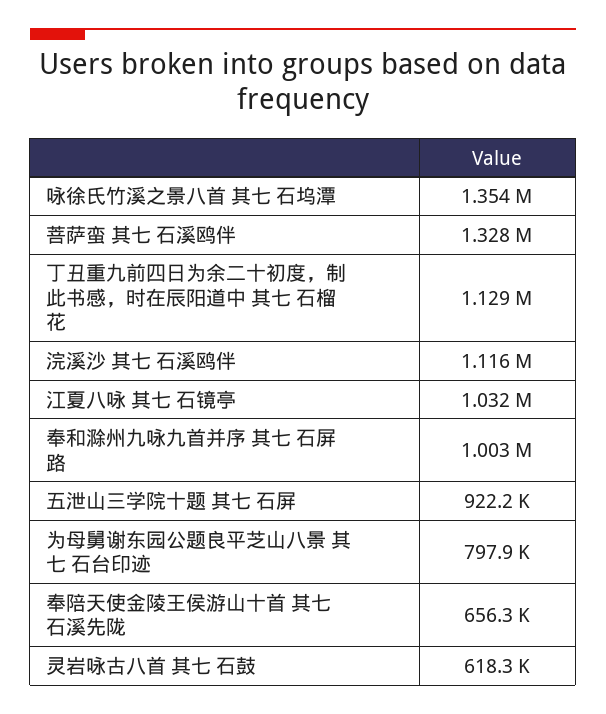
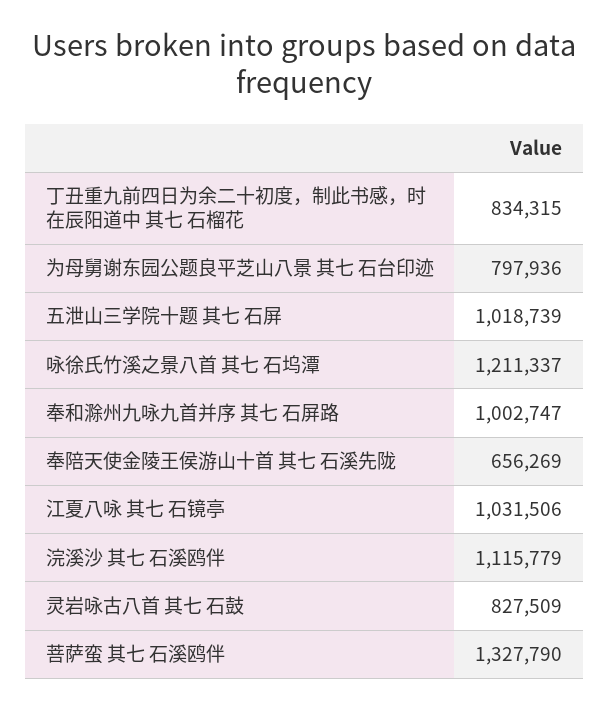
  {
-   "咏徐氏竹溪之景八首 其七 石坞潭": 1354000,
+   "咏徐氏竹溪之景八首 其七 石坞潭": 1211337,
    "菩萨蛮 其七 石溪鸥伴": 1327790,
-   "丁丑重九前四日为余二十初度，制此书感，时在辰阳道中 其七 石榴花": 1129000,
+   "丁丑重九前四日为余二十初度，制此书感，时在辰阳道中 其七 石榴花": 834315,
    "浣溪沙 其七 石溪鸥伴": 1115779,
    "江夏八咏 其七 石镜亭": 1031506,
    "奉和滁州九咏九首并序 其七 石屏路": 1002747,
-   "五泄山三学院十题 其七 石屏": 922200,
+   "五泄山三学院十题 其七 石屏": 1018739,
    "为母舅谢东园公题良平芝山八景 其七 石台印迹": 797936,
    "奉陪天使金陵王侯游山十首 其七 石溪先陇": 656269,
-   "灵岩咏古八首 其七 石鼓": 618300
+   "灵岩咏古八首 其七 石鼓": 827509
  }

